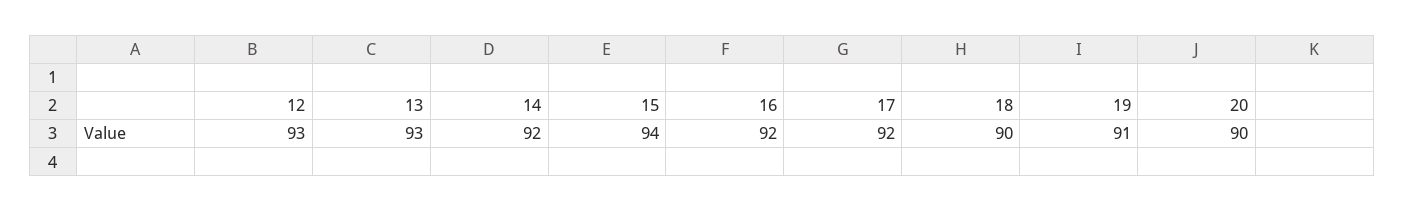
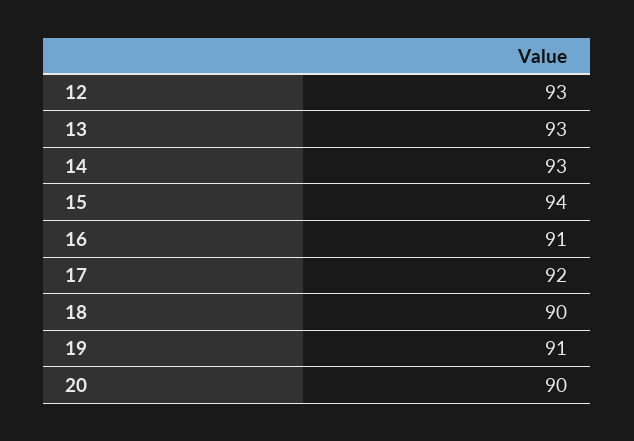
  {
    "12": 93,
    "13": 93,
-   "14": 92,
+   "14": 93,
    "15": 94,
-   "16": 92,
+   "16": 91,
    "17": 92,
    "18": 90,
    "19": 91,
    "20": 90
  }

